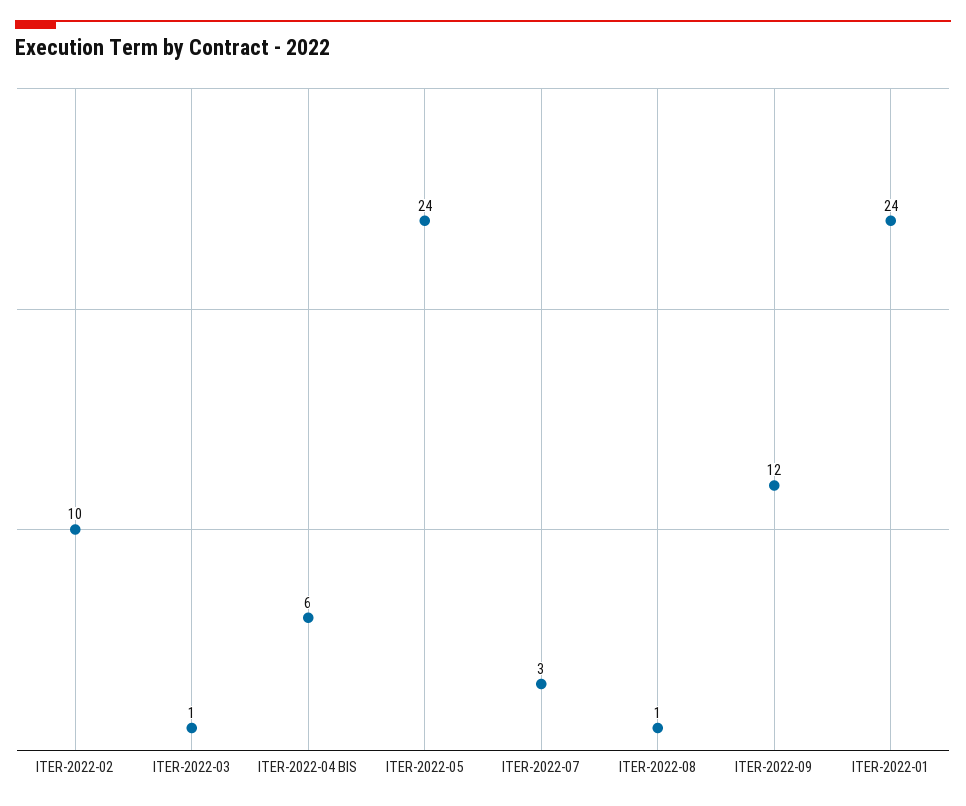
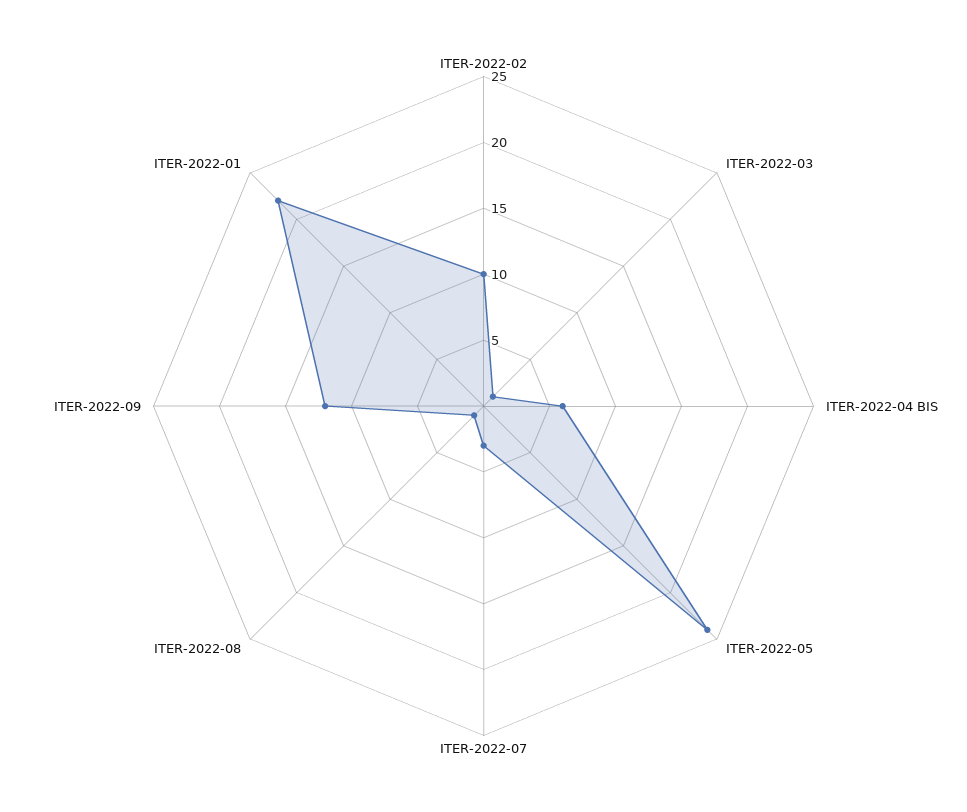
  {
    "ITER-2022-02": 10,
    "ITER-2022-03": 1,
    "ITER-2022-04 BIS": 6,
    "ITER-2022-05": 24,
    "ITER-2022-07": 3,
    "ITER-2022-08": 1,
    "ITER-2022-09": 12,
-   "ITER-2022-01": 24
+   "ITER-2022-01": 22
  }

